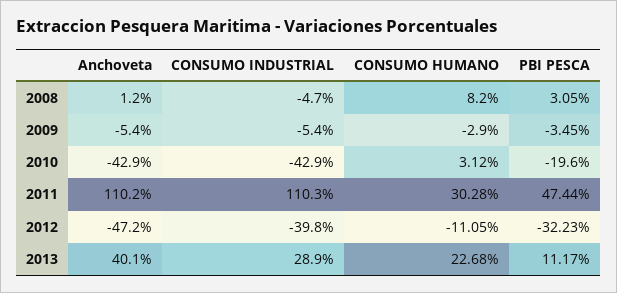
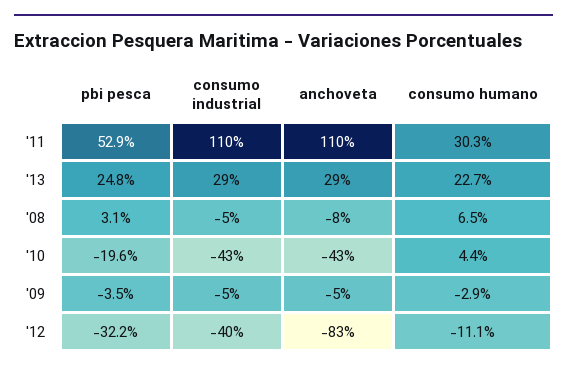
  {
    "Anchoveta": {
-     "2008": 1.2,
+     "2008": -8,
      "2009": -5.4,
      "2010": -42.9,
      "2011": 110.2,
-     "2012": -47.2,
+     "2012": -83,
-     "2013": 40.1
+     "2013": 29
    },
    "CONSUMO INDUSTRIAL": {
      "2008": -4.7,
      "2009": -5.4,
      "2010": -42.9,
      "2011": 110.3,
      "2012": -39.8,
      "2013": 28.9
    },
    "CONSUMO HUMANO": {
-     "2008": 8.2,
+     "2008": 6.5,
      "2009": -2.9,
-     "2010": 3.12,
+     "2010": 4.4,
      "2011": 30.28,
      "2012": -11.05,
      "2013": 22.68
    },
    "PBI PESCA": {
      "2008": 3.05,
      "2009": -3.45,
      "2010": -19.6,
-     "2011": 47.44,
+     "2011": 52.9,
      "2012": -32.23,
-     "2013": 11.17
+     "2013": 24.8
    }
  }

